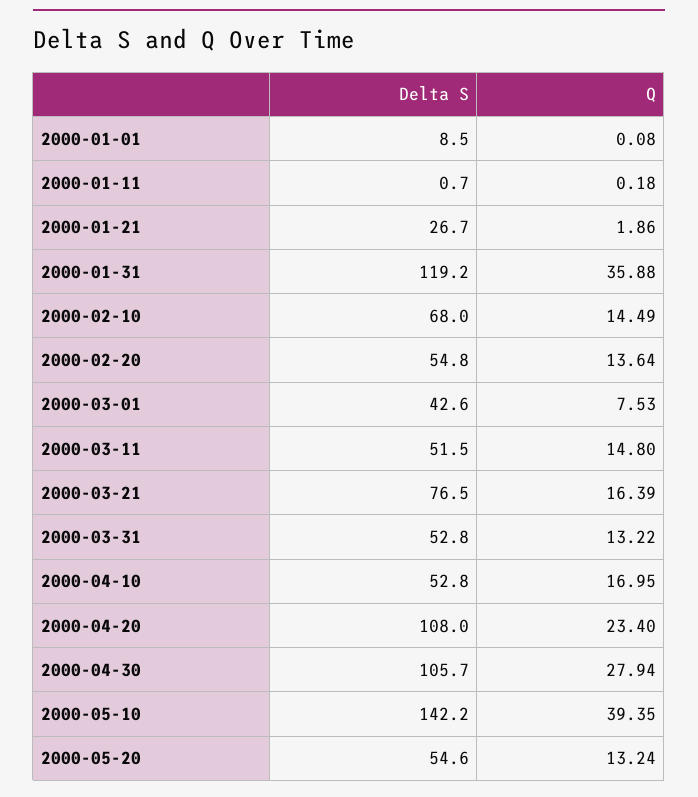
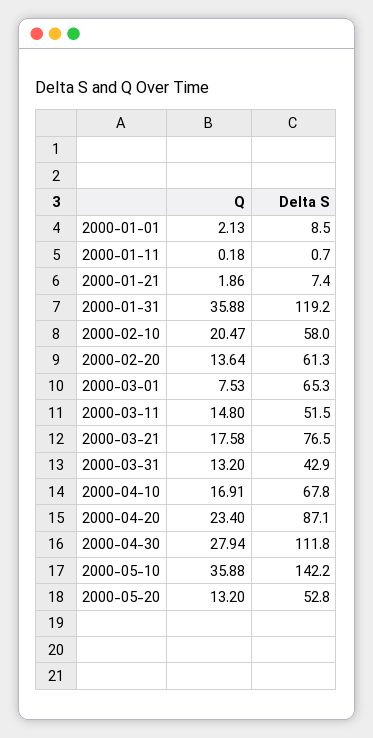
  {
    "Delta S": {
      "2000-01-01": 8.5,
      "2000-01-11": 0.7,
-     "2000-01-21": 26.7,
+     "2000-01-21": 7.4,
      "2000-01-31": 119.2,
-     "2000-02-10": 68,
+     "2000-02-10": 58,
-     "2000-02-20": 54.8,
+     "2000-02-20": 61.3,
-     "2000-03-01": 42.6,
+     "2000-03-01": 65.3,
      "2000-03-11": 51.5,
      "2000-03-21": 76.5,
-     "2000-03-31": 52.8,
+     "2000-03-31": 42.9,
-     "2000-04-10": 52.8,
+     "2000-04-10": 67.8,
-     "2000-04-20": 108,
+     "2000-04-20": 87.1,
-     "2000-04-30": 105.7,
+     "2000-04-30": 111.8,
      "2000-05-10": 142.2,
-     "2000-05-20": 54.6
+     "2000-05-20": 52.8
    },
    "Q": {
-     "2000-01-01": 0.08,
+     "2000-01-01": 2.13,
      "2000-01-11": 0.18,
      "2000-01-21": 1.86,
      "2000-01-31": 35.88,
-     "2000-02-10": 14.49,
+     "2000-02-10": 20.47,
      "2000-02-20": 13.64,
      "2000-03-01": 7.53,
      "2000-03-11": 14.8,
-     "2000-03-21": 16.39,
+     "2000-03-21": 17.58,
-     "2000-03-31": 13.22,
+     "2000-03-31": 13.2,
-     "2000-04-10": 16.95,
+     "2000-04-10": 16.91,
      "2000-04-20": 23.4,
      "2000-04-30": 27.94,
-     "2000-05-10": 39.35,
+     "2000-05-10": 35.88,
-     "2000-05-20": 13.24
+     "2000-05-20": 13.2
    }
  }

